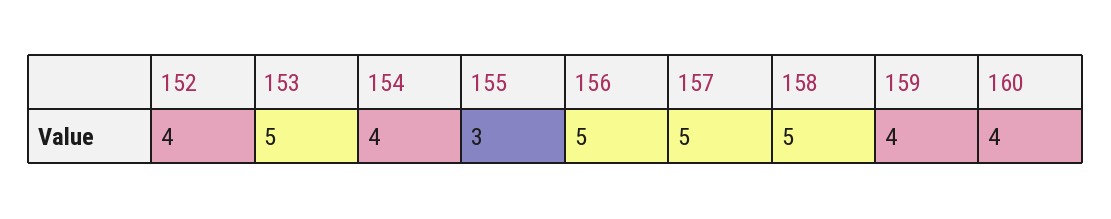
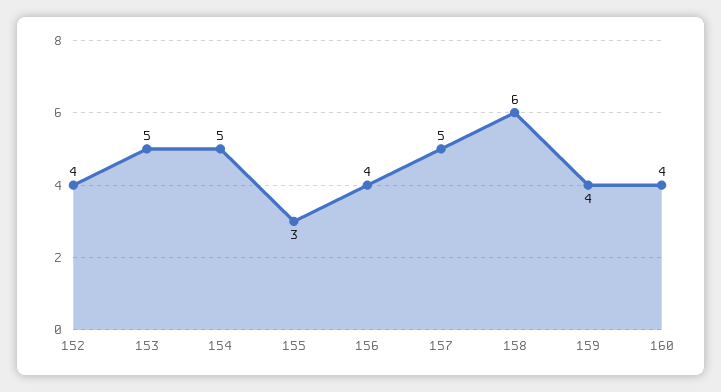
  {
    "152": 4,
    "153": 5,
-   "154": 4,
+   "154": 5,
    "155": 3,
-   "156": 5,
+   "156": 4,
    "157": 5,
-   "158": 5,
+   "158": 6,
    "159": 4,
    "160": 4
  }

